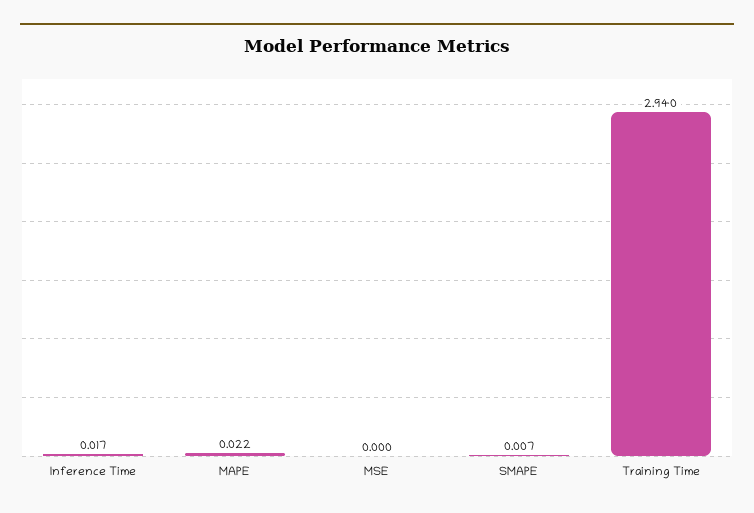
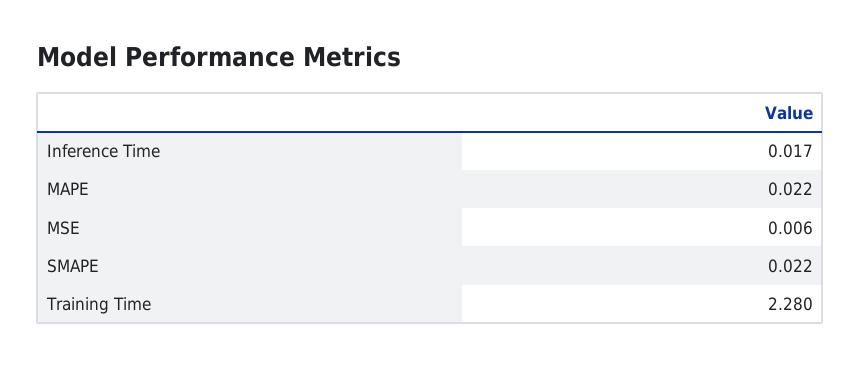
  {
    "Inference Time": 0.017,
    "MAPE": 0.022,
-   "MSE": 0,
+   "MSE": 0.006,
-   "SMAPE": 0.007,
+   "SMAPE": 0.022,
-   "Training Time": 2.94
+   "Training Time": 2.28
  }

